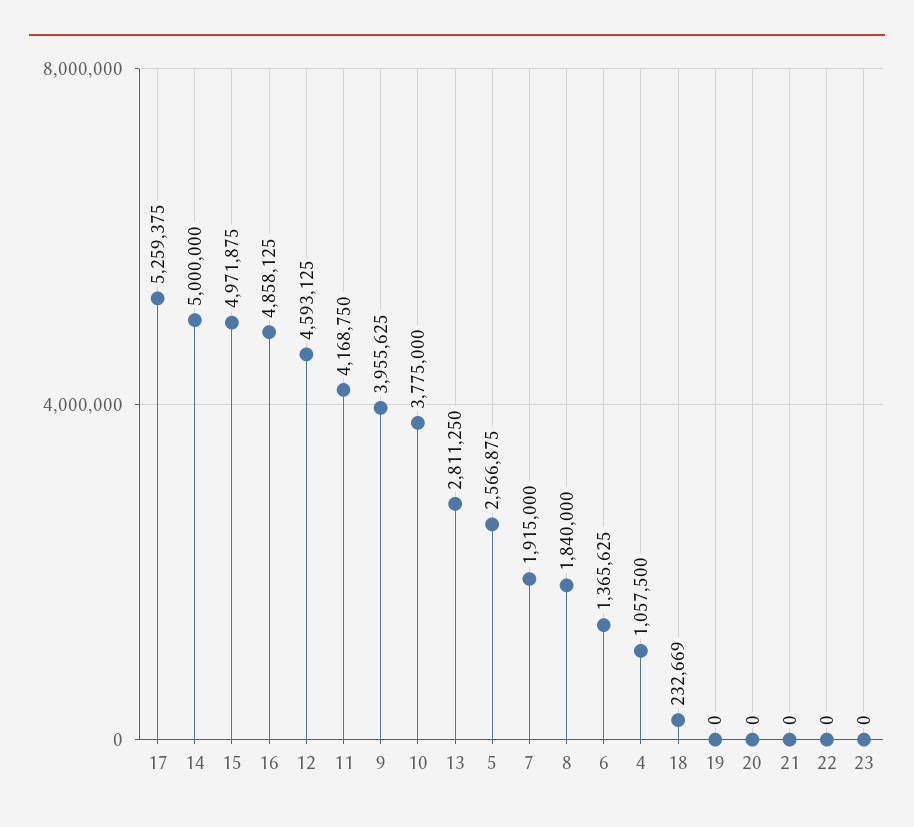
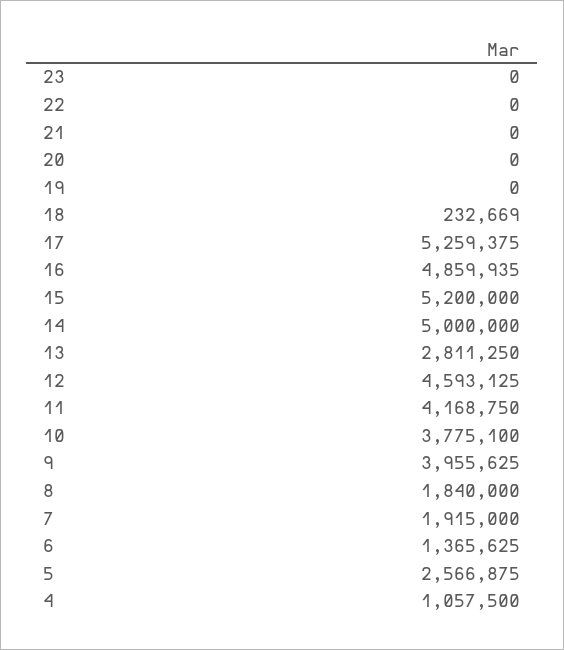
  {
    "17": 5259375,
    "14": 5000000,
-   "15": 4971875,
+   "15": 5200000,
-   "16": 4858125,
+   "16": 4859935,
    "12": 4593125,
    "11": 4168750,
    "9": 3955625,
-   "10": 3775000,
+   "10": 3775100,
    "13": 2811250,
    "5": 2566875,
    "7": 1915000,
    "8": 1840000,
    "6": 1365625,
    "4": 1057500,
    "18": 232669,
    "19": 0,
    "20": 0,
    "21": 0,
    "22": 0,
    "23": 0
  }

